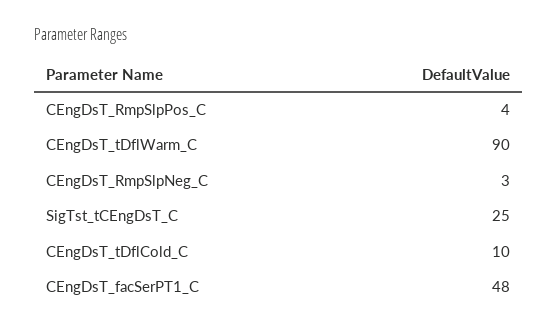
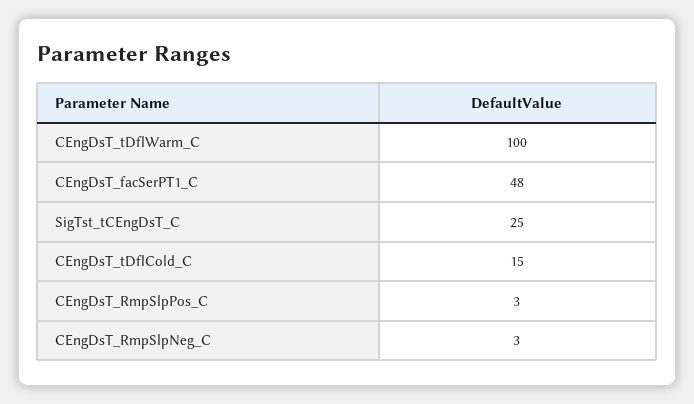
  {
-   "CEngDsT_RmpSlpPos_C": 4,
+   "CEngDsT_RmpSlpPos_C": 3,
-   "CEngDsT_tDflWarm_C": 90,
+   "CEngDsT_tDflWarm_C": 100,
    "CEngDsT_RmpSlpNeg_C": 3,
    "SigTst_tCEngDsT_C": 25,
-   "CEngDsT_tDflCold_C": 10,
+   "CEngDsT_tDflCold_C": 15,
    "CEngDsT_facSerPT1_C": 48
  }

